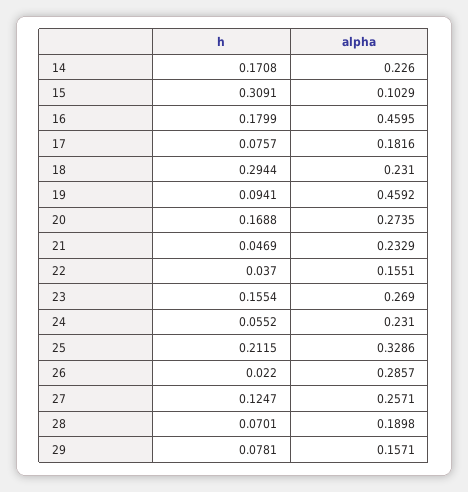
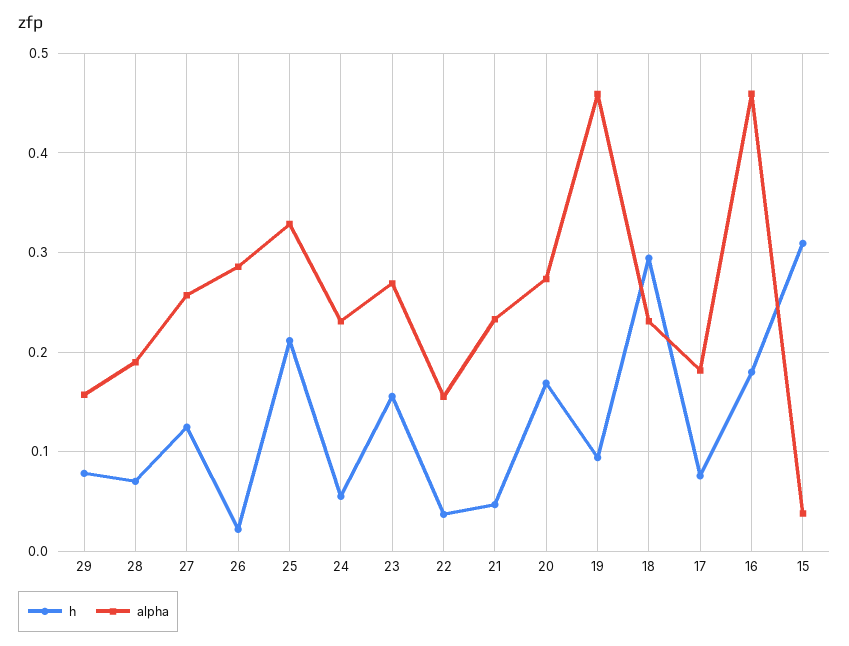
  {
    "h": {
-     "14": 0.1708,
      "15": 0.3091,
      "16": 0.1799,
      "17": 0.0757,
      "18": 0.2944,
      "19": 0.0941,
      "20": 0.1688,
      "21": 0.0469,
      "22": 0.037,
      "23": 0.1554,
      "24": 0.0552,
      "25": 0.2115,
      "26": 0.022,
      "27": 0.1247,
      "28": 0.0701,
      "29": 0.0781
    },
    "alpha": {
-     "14": 0.226,
-     "15": 0.1029,
+     "15": 0.04,
      "16": 0.4595,
      "17": 0.1816,
      "18": 0.231,
      "19": 0.4592,
      "20": 0.2735,
      "21": 0.2329,
      "22": 0.1551,
      "23": 0.269,
      "24": 0.231,
      "25": 0.3286,
      "26": 0.2857,
      "27": 0.2571,
      "28": 0.1898,
      "29": 0.1571
    }
  }

